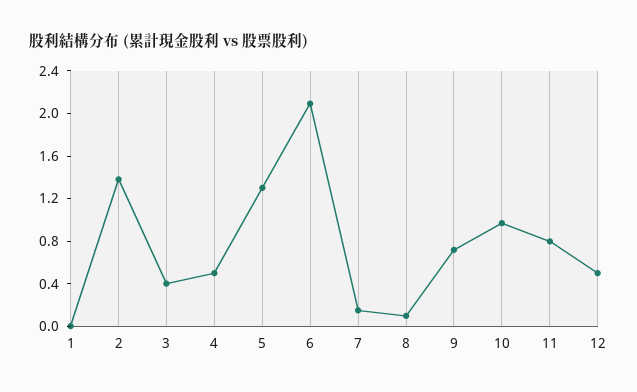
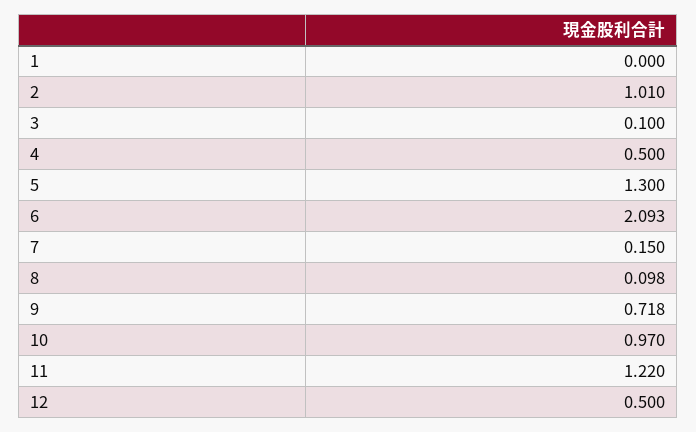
  {
    "1": 0,
-   "2": 1.4,
+   "2": 1.01,
-   "3": 0.4,
+   "3": 0.1,
    "4": 0.5,
    "5": 1.3,
    "6": 2.093,
    "7": 0.15,
    "8": 0.098,
    "9": 0.718,
    "10": 0.97,
-   "11": 0.8,
+   "11": 1.22,
    "12": 0.5
  }

